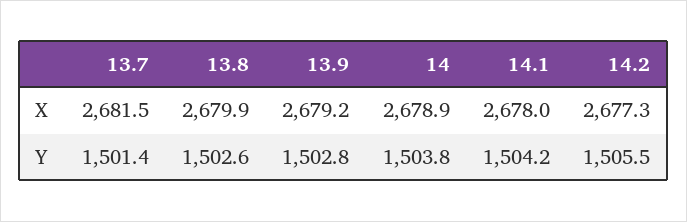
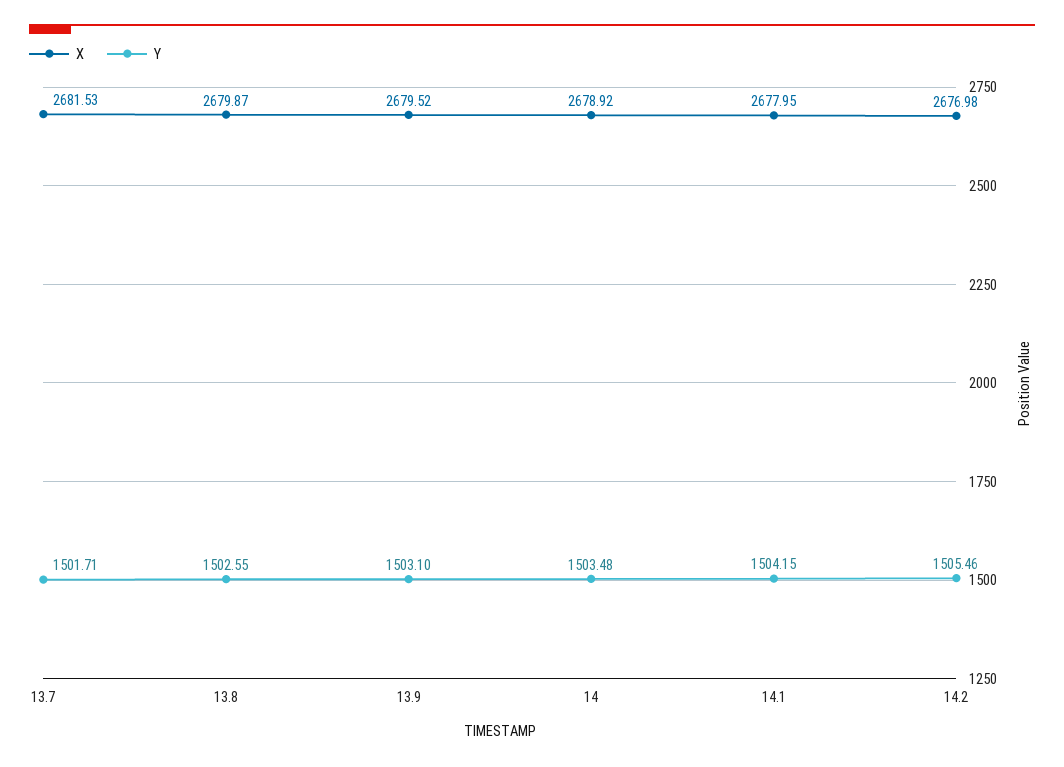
  {
    "X": {
      "13.7": 2681.53,
      "13.8": 2679.87,
-     "13.9": 2679.2,
+     "13.9": 2679.52,
      "14": 2678.92,
      "14.1": 2677.95,
-     "14.2": 2677.3
+     "14.2": 2676.98
    },
    "Y": {
-     "13.7": 1501.4,
+     "13.7": 1501.71,
      "13.8": 1502.55,
-     "13.9": 1502.8,
+     "13.9": 1503.1,
-     "14": 1503.8,
+     "14": 1503.48,
      "14.1": 1504.15,
      "14.2": 1505.46
    }
  }

